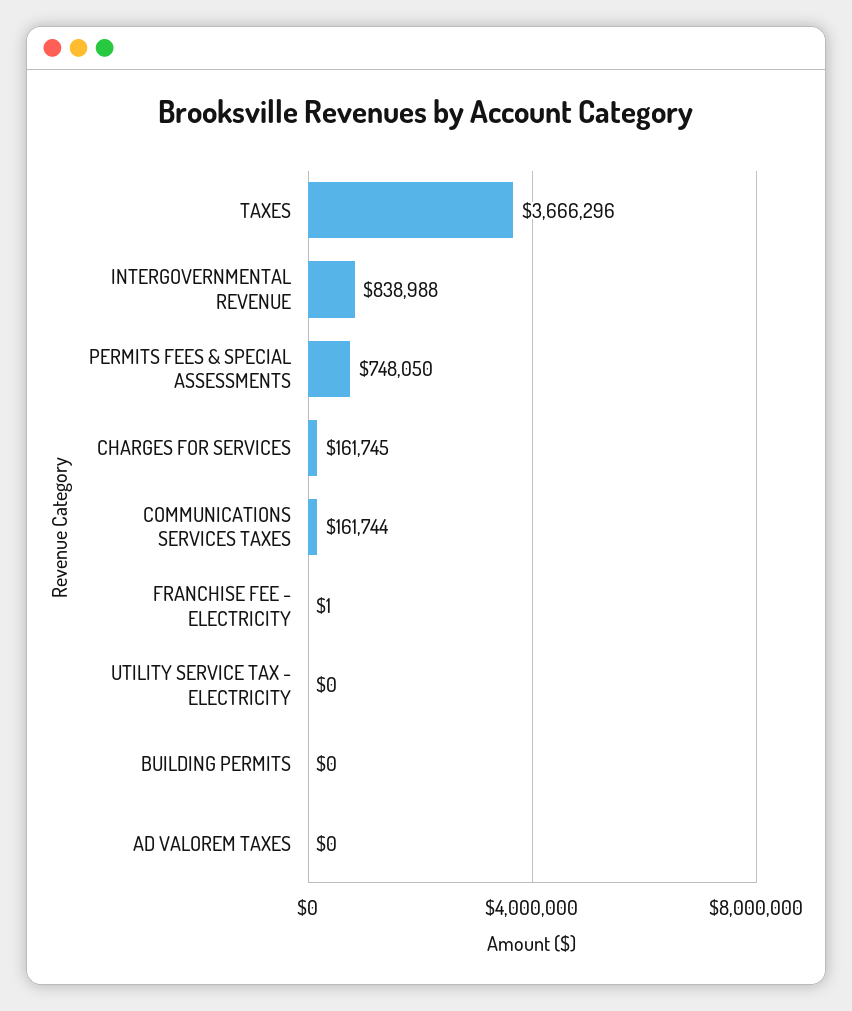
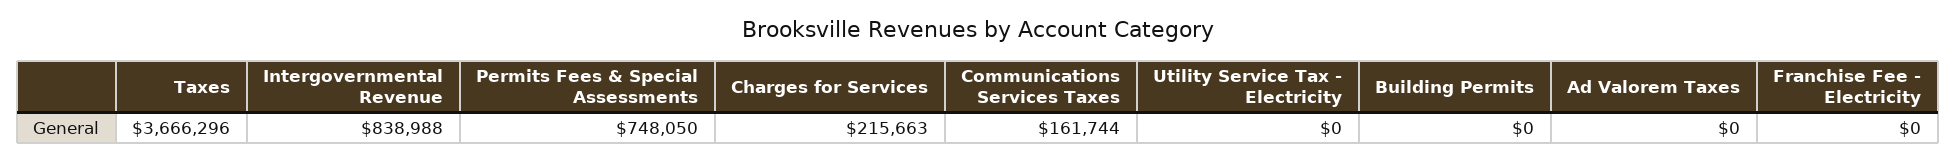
  {
    "TAXES": 3666296,
    "INTERGOVERNMENTAL REVENUE": 838988,
    "PERMITS FEES & SPECIAL ASSESSMENTS": 748050,
-   "CHARGES FOR SERVICES": 161745,
+   "CHARGES FOR SERVICES": 215663,
    "COMMUNICATIONS SERVICES TAXES": 161744,
-   "FRANCHISE FEE - ELECTRICITY": 1,
+   "FRANCHISE FEE - ELECTRICITY": 0,
    "UTILITY SERVICE TAX - ELECTRICITY": 0,
    "BUILDING PERMITS": 0,
    "AD VALOREM TAXES": 0
  }

